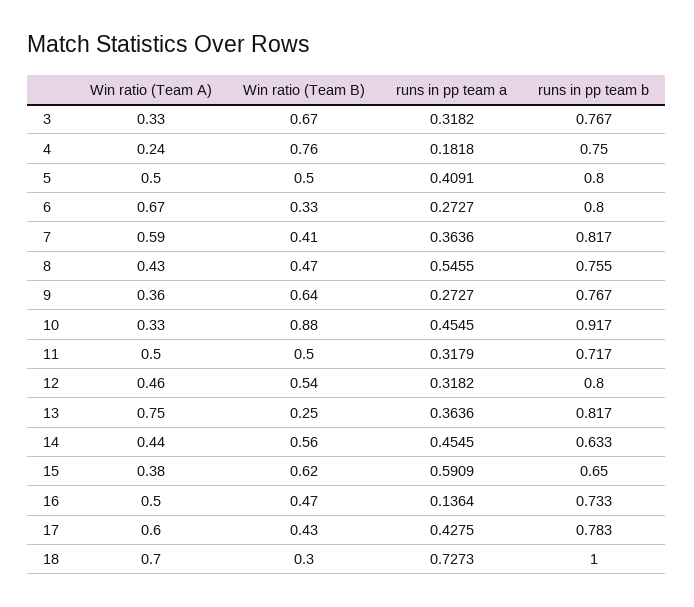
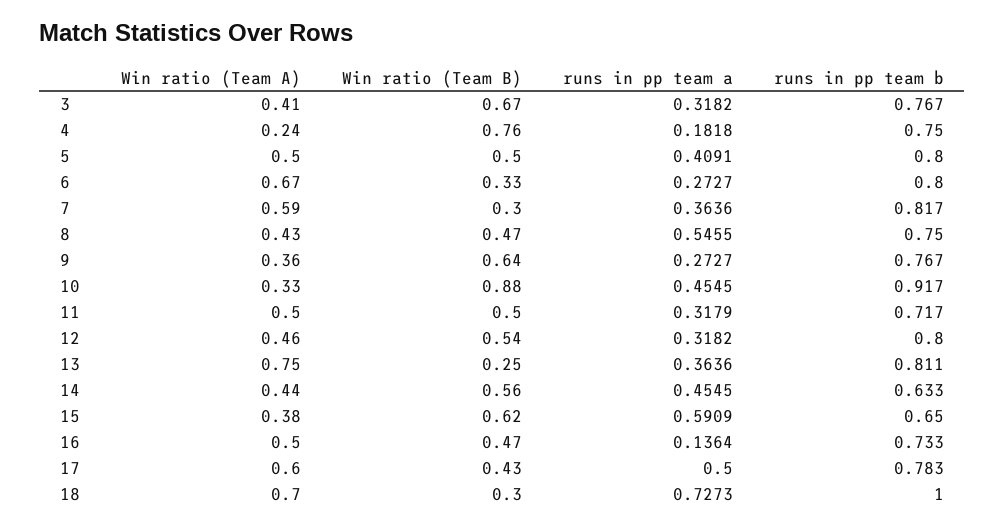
  {
    "Win ratio (Team A)": {
-     "3": 0.33,
+     "3": 0.41,
      "4": 0.24,
      "5": 0.5,
      "6": 0.67,
      "7": 0.59,
      "8": 0.43,
      "9": 0.36,
      "10": 0.33,
      "11": 0.5,
      "12": 0.46,
      "13": 0.75,
      "14": 0.44,
      "15": 0.38,
      "16": 0.5,
      "17": 0.6,
      "18": 0.7
    },
    "Win ratio (Team B)": {
      "3": 0.67,
      "4": 0.76,
      "5": 0.5,
      "6": 0.33,
-     "7": 0.41,
+     "7": 0.3,
      "8": 0.47,
      "9": 0.64,
      "10": 0.88,
      "11": 0.5,
      "12": 0.54,
      "13": 0.25,
      "14": 0.56,
      "15": 0.62,
      "16": 0.47,
      "17": 0.43,
      "18": 0.3
    },
    "runs in pp team a": {
      "3": 0.3182,
      "4": 0.1818,
      "5": 0.4091,
      "6": 0.2727,
      "7": 0.3636,
      "8": 0.5455,
      "9": 0.2727,
      "10": 0.4545,
      "11": 0.3179,
      "12": 0.3182,
      "13": 0.3636,
      "14": 0.4545,
      "15": 0.5909,
      "16": 0.1364,
-     "17": 0.4275,
+     "17": 0.5,
      "18": 0.7273
    },
    "runs in pp team b": {
      "3": 0.767,
      "4": 0.75,
      "5": 0.8,
      "6": 0.8,
      "7": 0.817,
-     "8": 0.755,
+     "8": 0.75,
      "9": 0.767,
      "10": 0.917,
      "11": 0.717,
      "12": 0.8,
-     "13": 0.817,
+     "13": 0.811,
      "14": 0.633,
      "15": 0.65,
      "16": 0.733,
      "17": 0.783,
      "18": 1
    }
  }

